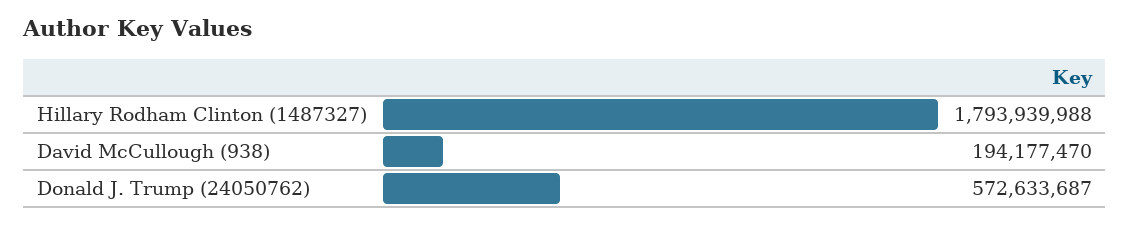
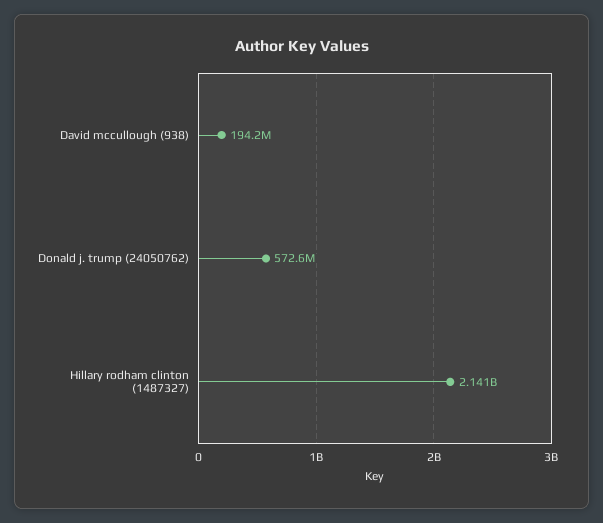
  {
-   "Hillary Rodham Clinton (1487327)": 1793939988,
+   "Hillary Rodham Clinton (1487327)": 2141000000,
    "David McCullough (938)": 194177470,
    "Donald J. Trump (24050762)": 572633687
  }

